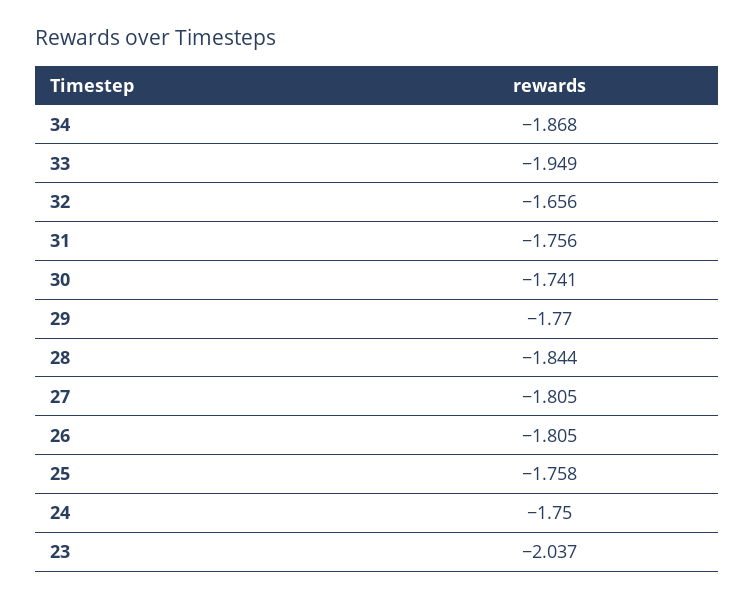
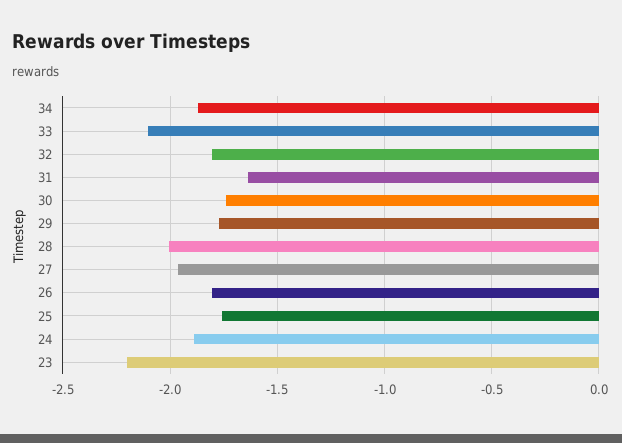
  {
    "34": -1.868,
-   "33": -1.949,
+   "33": -2.1,
-   "32": -1.656,
+   "32": -1.8,
-   "31": -1.756,
+   "31": -1.65,
    "30": -1.741,
    "29": -1.77,
-   "28": -1.844,
+   "28": -2,
-   "27": -1.805,
+   "27": -1.95,
    "26": -1.805,
    "25": -1.758,
-   "24": -1.75,
+   "24": -1.9,
-   "23": -2.037
+   "23": -2.2
  }

